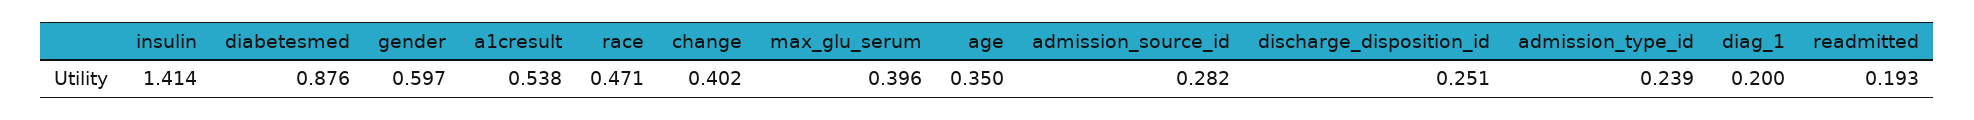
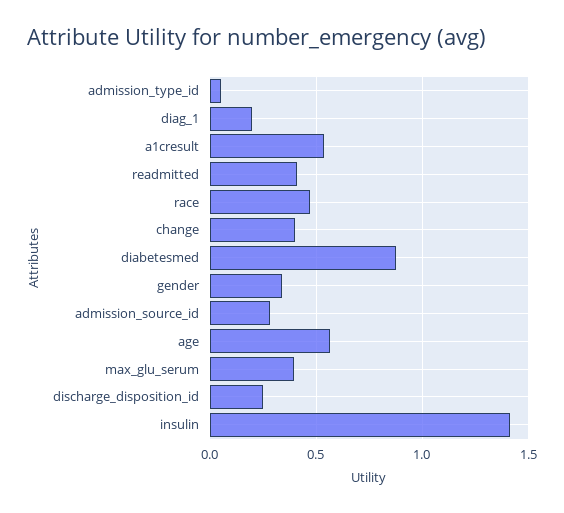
  {
    "insulin": 1.414,
    "diabetesmed": 0.876,
-   "gender": 0.597,
+   "gender": 0.35,
    "a1cresult": 0.538,
    "race": 0.471,
    "change": 0.402,
    "max_glu_serum": 0.396,
-   "age": 0.35,
+   "age": 0.55,
    "admission_source_id": 0.282,
    "discharge_disposition_id": 0.251,
-   "admission_type_id": 0.239,
+   "admission_type_id": 0.05,
    "diag_1": 0.2,
-   "readmitted": 0.193
+   "readmitted": 0.4
  }

